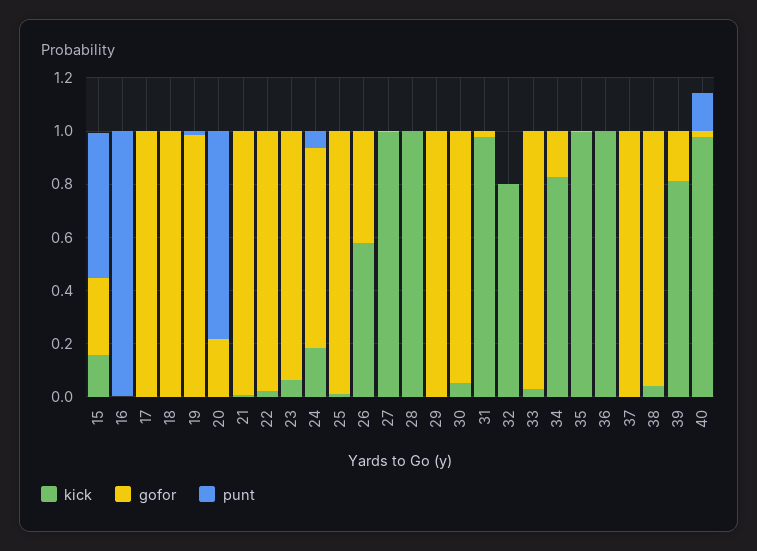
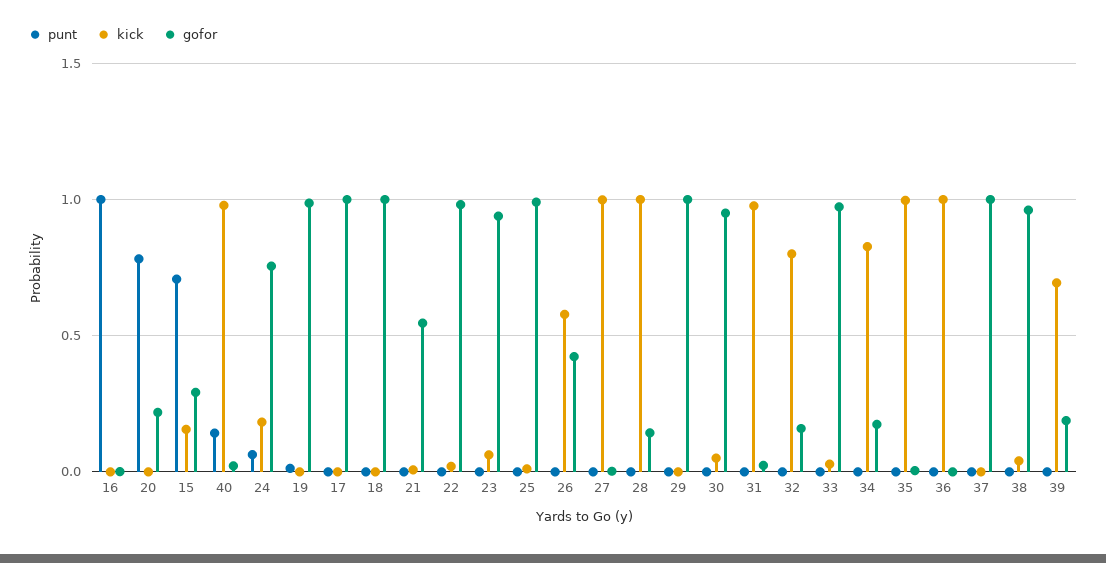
  {
    "kick": {
      "15": 0.15,
      "16": 0,
      "17": 0,
      "18": 0,
      "19": 0,
      "20": 0,
      "21": 0,
      "22": 0,
      "23": 0.05,
      "24": 0.2,
      "25": 0,
      "26": 0.6,
      "27": 1,
      "28": 1,
      "29": 0,
      "30": 0.05,
      "31": 1,
      "32": 0.8,
      "33": 0.05,
      "34": 0.85,
      "35": 1,
      "36": 1,
      "37": 0,
      "38": 0.05,
-     "39": 0.8,
+     "39": 0.7,
      "40": 1
    },
    "gofor": {
      "15": 0.3,
      "16": 0,
      "17": 1,
      "18": 1,
      "19": 1,
      "20": 0.2,
-     "21": 1,
+     "21": 0.55,
      "22": 1,
      "23": 0.95,
      "24": 0.75,
      "25": 1,
      "26": 0.4,
      "27": 0,
-     "28": 0,
+     "28": 0.15,
      "29": 1,
      "30": 0.95,
      "31": 0,
-     "32": 0,
+     "32": 0.15,
      "33": 0.95,
      "34": 0.15,
      "35": 0,
      "36": 0,
      "37": 1,
      "38": 0.95,
      "39": 0.2,
      "40": 0
    },
    "punt": {
-     "15": 0.55,
+     "15": 0.7,
      "16": 1,
      "17": 0,
      "18": 0,
      "19": 0,
      "20": 0.8,
      "21": 0,
      "22": 0,
      "23": 0,
      "24": 0.05,
      "25": 0,
      "26": 0,
      "27": 0,
      "28": 0,
      "29": 0,
      "30": 0,
      "31": 0,
      "32": 0,
      "33": 0,
      "34": 0,
      "35": 0,
      "36": 0,
      "37": 0,
      "38": 0,
      "39": 0,
      "40": 0.15
    }
  }

